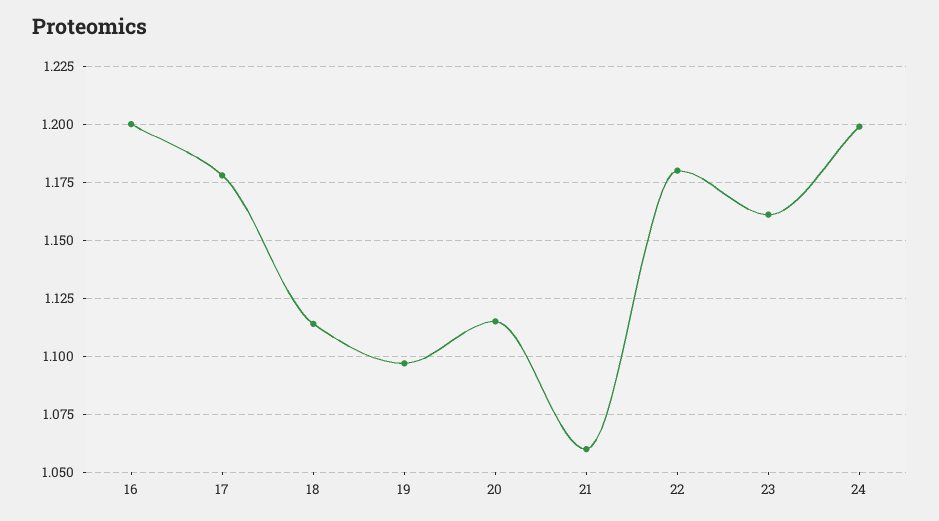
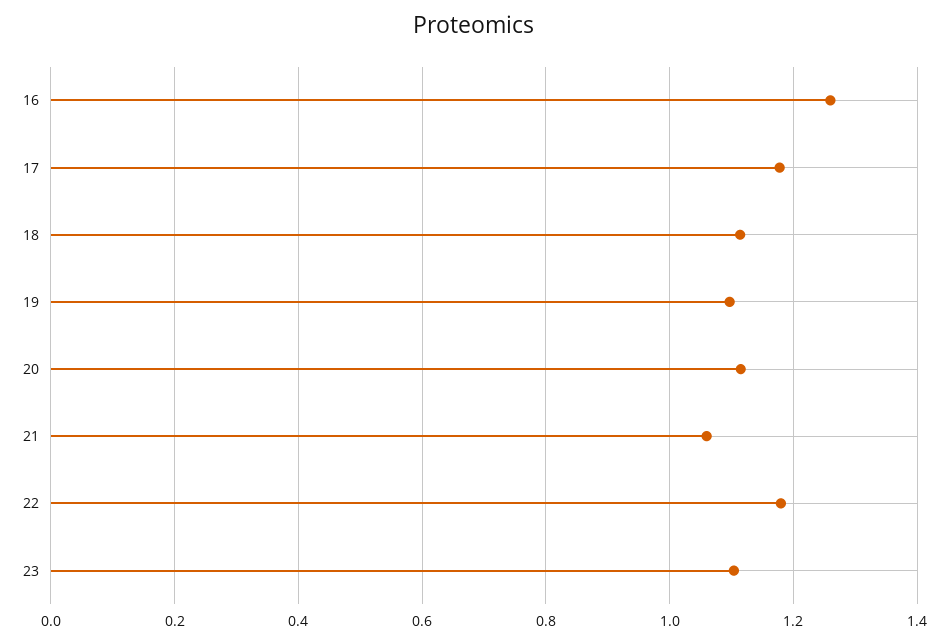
  {
-   "16": 1.2,
+   "16": 1.26,
    "17": 1.18,
    "18": 1.115,
    "19": 1.095,
    "20": 1.115,
    "21": 1.06,
    "22": 1.18,
-   "23": 1.16,
+   "23": 1.1
-   "24": 1.2
  }

